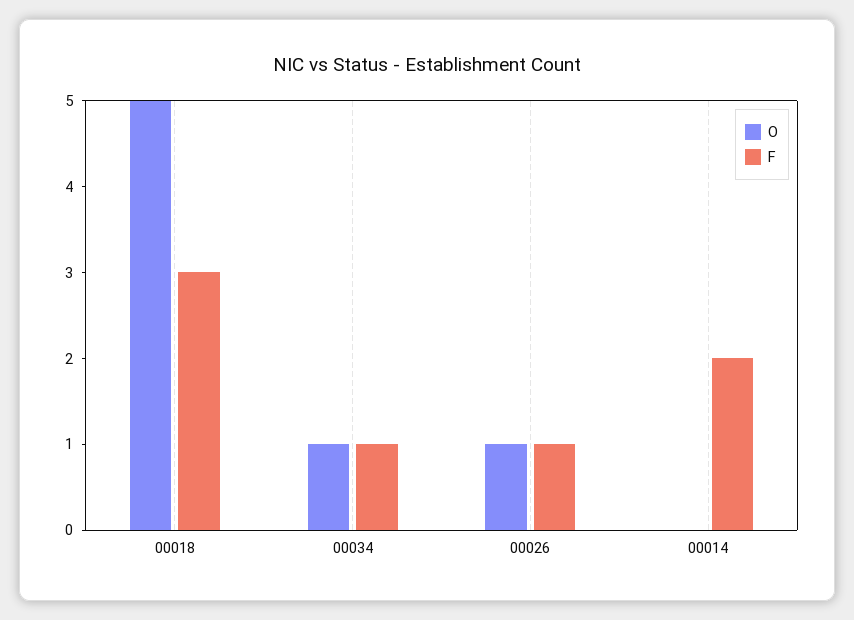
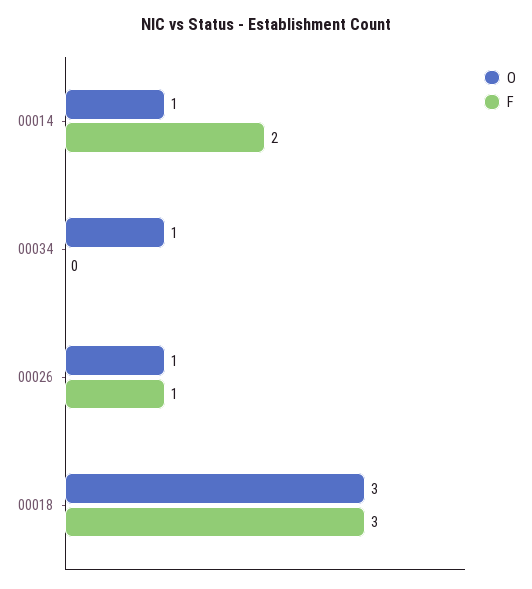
  {
    "O": {
-     "00018": 5,
+     "00018": 3,
      "00034": 1,
      "00026": 1,
-     "00014": 0
+     "00014": 1
    },
    "F": {
      "00018": 3,
-     "00034": 1,
+     "00034": 0,
      "00026": 1,
      "00014": 2
    }
  }

